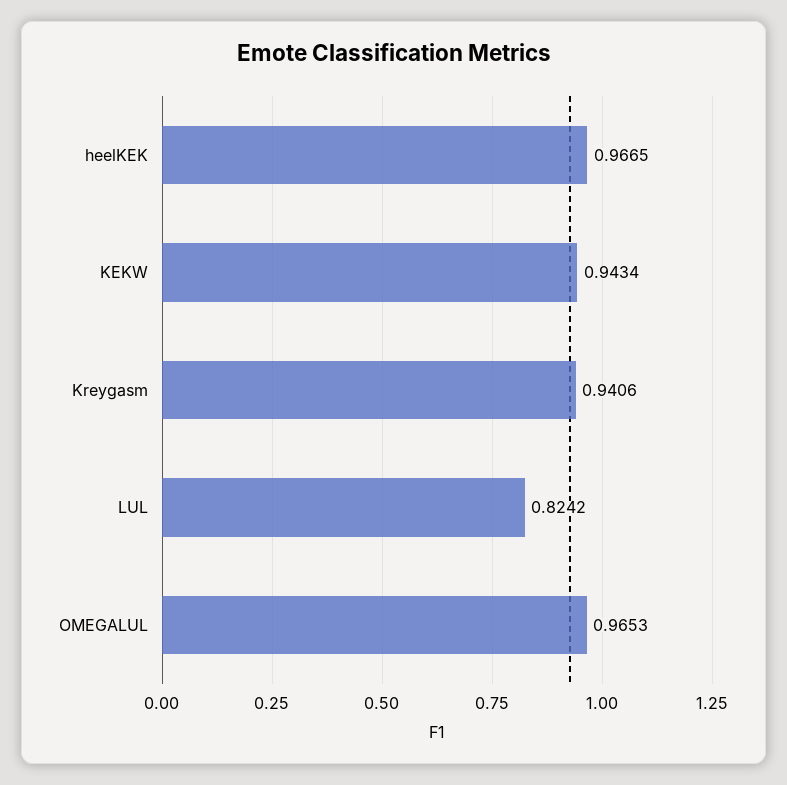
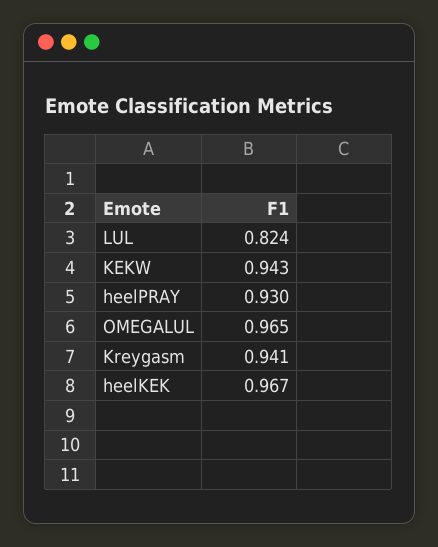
  {
    "heelKEK": 0.9665,
    "KEKW": 0.9434,
    "Kreygasm": 0.9406,
    "LUL": 0.8242,
-   "OMEGALUL": 0.9653
+   "OMEGALUL": 0.9653,
+   "heelPRAY": 0.93
  }

